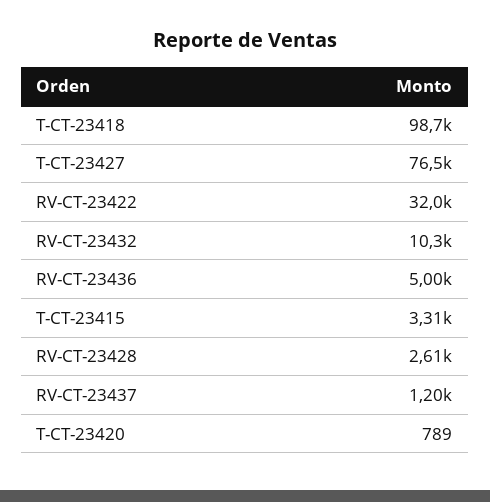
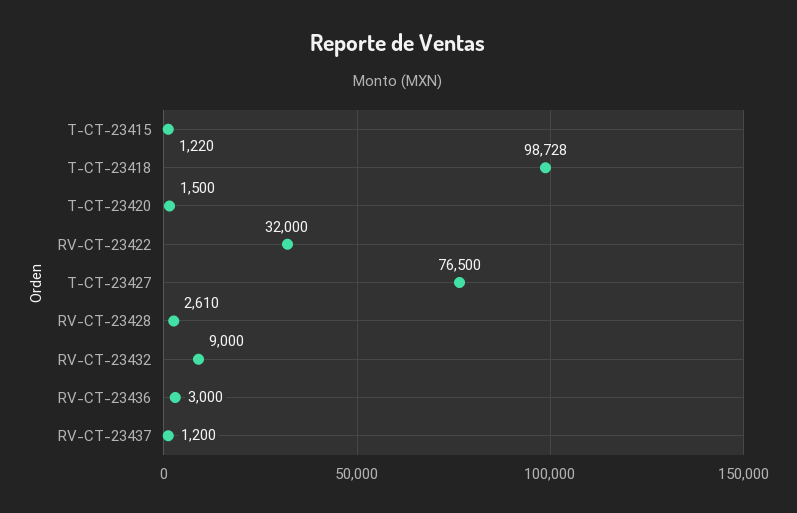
  {
    "T-CT-23418": 98728,
    "T-CT-23427": 76500,
    "RV-CT-23422": 32000,
-   "RV-CT-23432": 10300,
+   "RV-CT-23432": 9000,
-   "RV-CT-23436": 5000,
+   "RV-CT-23436": 3000,
-   "T-CT-23415": 3310,
+   "T-CT-23415": 1220,
    "RV-CT-23428": 2610,
    "RV-CT-23437": 1200,
-   "T-CT-23420": 789
+   "T-CT-23420": 1500
  }

